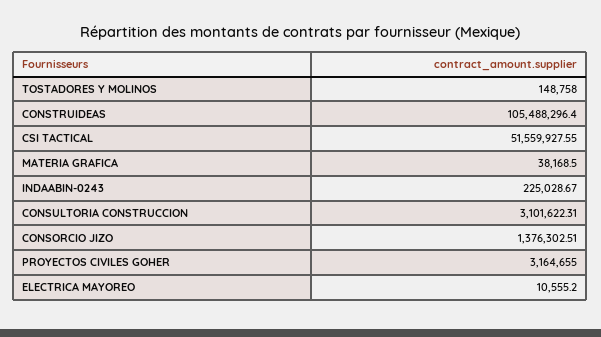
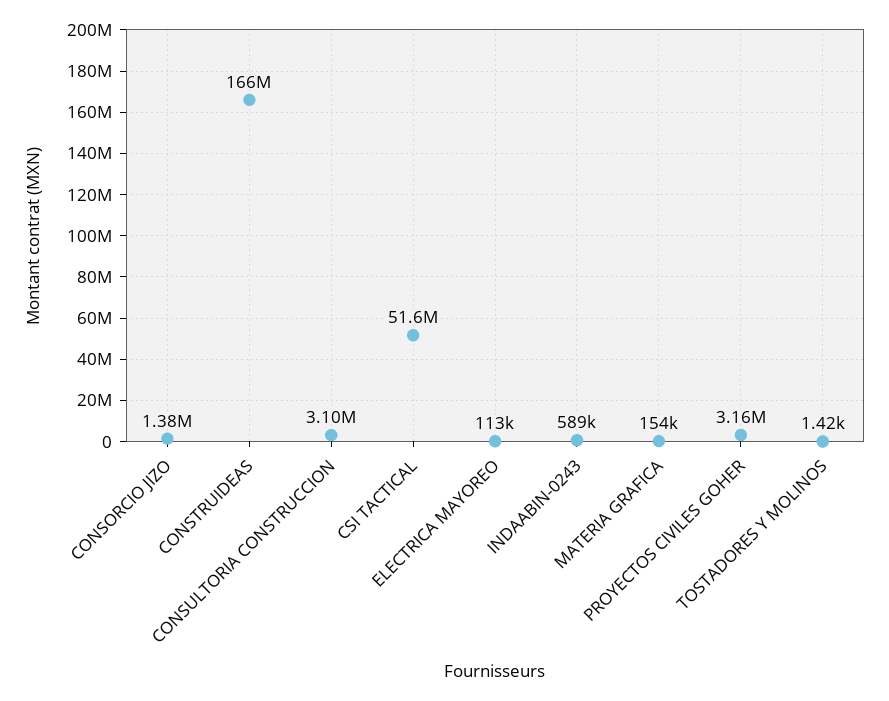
  {
-   "TOSTADORES Y MOLINOS": 148758,
+   "TOSTADORES Y MOLINOS": 1420,
-   "CONSTRUIDEAS": 105488296.4,
+   "CONSTRUIDEAS": 166000000,
    "CSI TACTICAL": 51559927.55,
-   "MATERIA GRAFICA": 38168.5,
+   "MATERIA GRAFICA": 154000,
-   "INDAABIN-0243": 225028.67,
+   "INDAABIN-0243": 589000,
    "CONSULTORIA CONSTRUCCION": 3101622.31,
    "CONSORCIO JIZO": 1376302.51,
    "PROYECTOS CIVILES GOHER": 3164655,
-   "ELECTRICA MAYOREO": 10555.2
+   "ELECTRICA MAYOREO": 113000
  }

